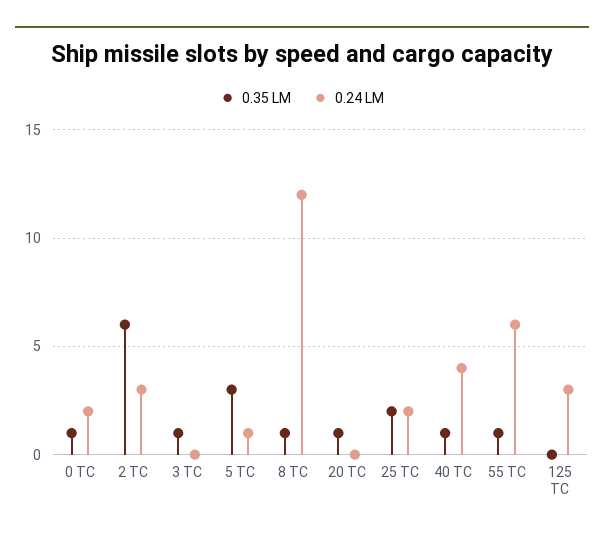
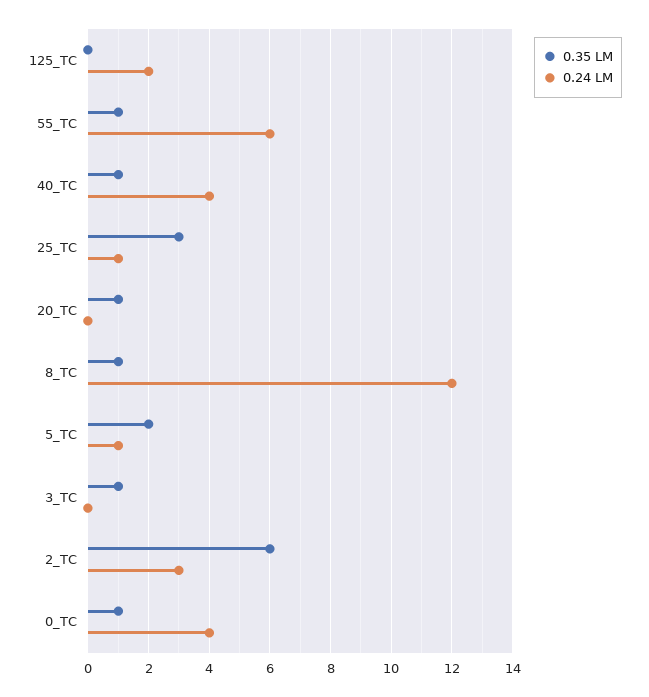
  {
    "0.35 LM": {
      "0 TC": 1,
      "2 TC": 6,
      "3 TC": 1,
-     "5 TC": 3,
+     "5 TC": 2,
      "8 TC": 1,
      "20 TC": 1,
-     "25 TC": 2,
+     "25 TC": 3,
      "40 TC": 1,
      "55 TC": 1,
      "125 TC": 0
    },
    "0.24 LM": {
-     "0 TC": 2,
+     "0 TC": 4,
      "2 TC": 3,
      "3 TC": 0,
      "5 TC": 1,
      "8 TC": 12,
      "20 TC": 0,
-     "25 TC": 2,
+     "25 TC": 1,
      "40 TC": 4,
      "55 TC": 6,
-     "125 TC": 3
+     "125 TC": 2
    }
  }

